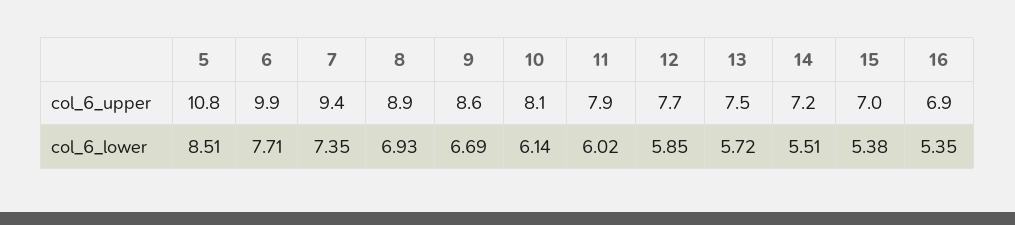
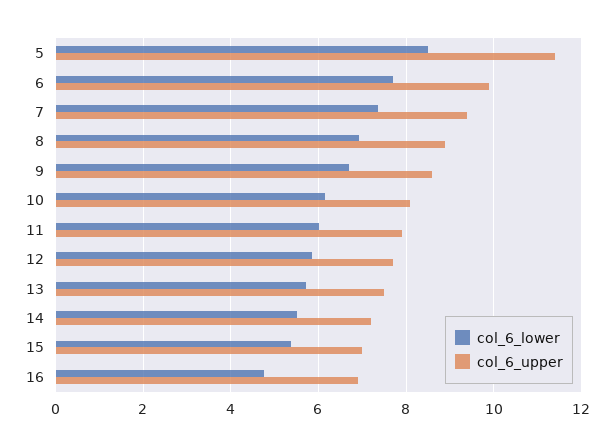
  {
    "col_6_upper": {
-     "5": 10.8,
+     "5": 11.4,
      "6": 9.9,
      "7": 9.4,
      "8": 8.9,
      "9": 8.6,
      "10": 8.1,
      "11": 7.9,
      "12": 7.7,
      "13": 7.5,
      "14": 7.2,
      "15": 7,
      "16": 6.9
    },
    "col_6_lower": {
      "5": 8.51,
      "6": 7.71,
      "7": 7.35,
      "8": 6.93,
      "9": 6.69,
      "10": 6.14,
      "11": 6.02,
      "12": 5.85,
      "13": 5.72,
      "14": 5.51,
      "15": 5.38,
-     "16": 5.35
+     "16": 4.8
    }
  }

